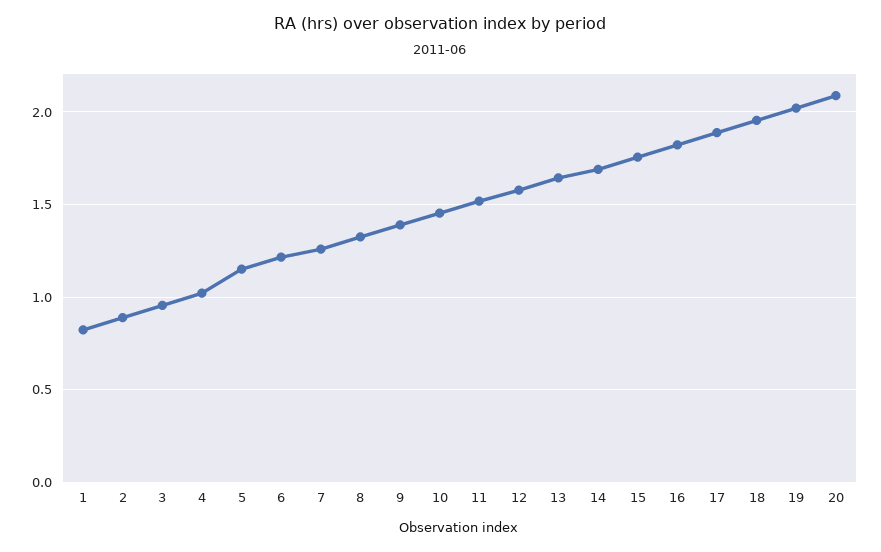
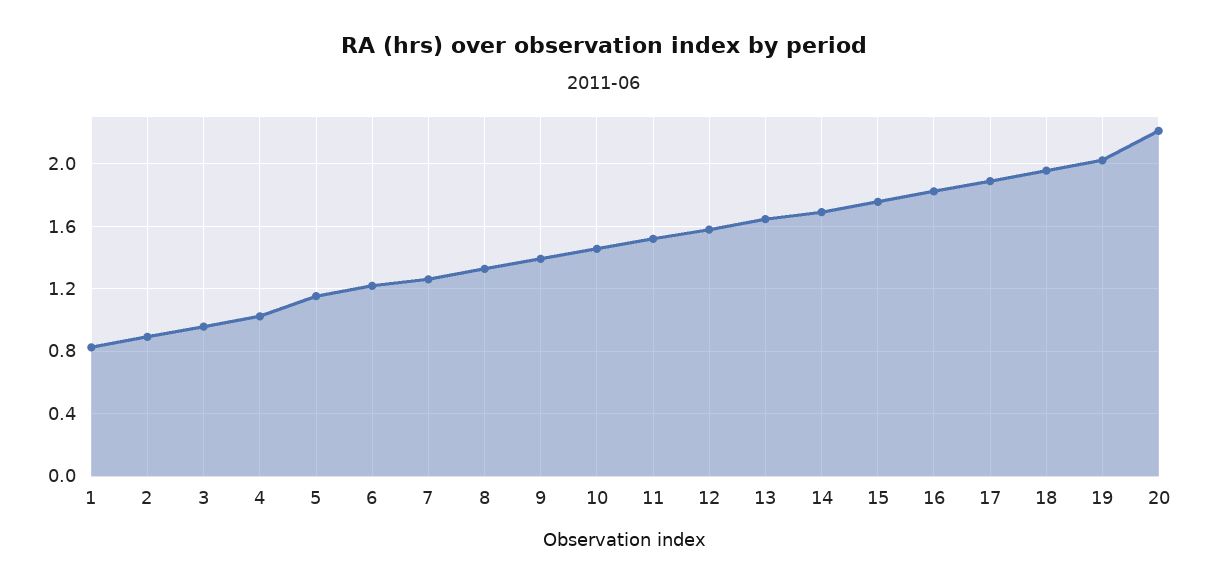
  {
    "1": 0.8,
    "2": 0.9,
    "3": 0.95,
    "4": 1,
    "5": 1.15,
    "6": 1.2,
    "7": 1.25,
    "8": 1.35,
    "9": 1.4,
    "10": 1.45,
    "11": 1.5,
    "12": 1.6,
    "13": 1.65,
    "14": 1.7,
    "15": 1.75,
    "16": 1.8,
    "17": 1.9,
    "18": 1.95,
    "19": 2,
-   "20": 2.1
+   "20": 2.2
  }

